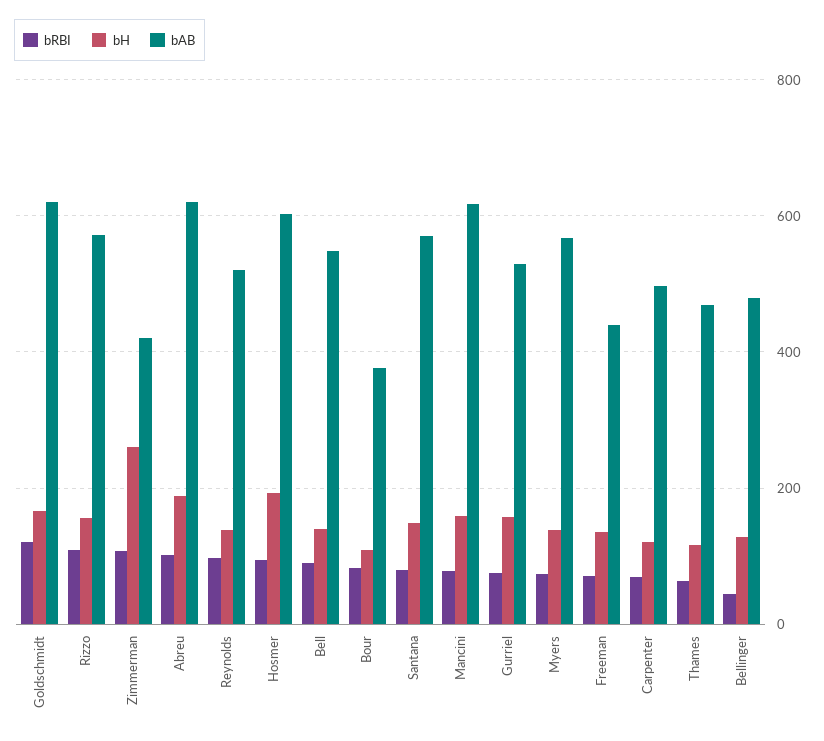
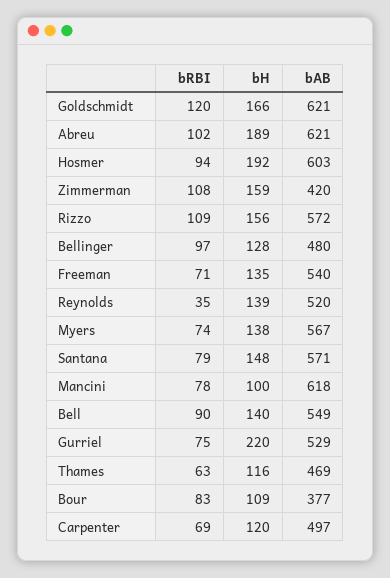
  {
    "bRBI": {
      "Goldschmidt": 120,
      "Rizzo": 109,
      "Zimmerman": 108,
      "Abreu": 102,
-     "Reynolds": 100,
+     "Reynolds": 35,
      "Hosmer": 94,
      "Bell": 90,
      "Bour": 83,
      "Santana": 79,
      "Mancini": 78,
      "Gurriel": 75,
      "Myers": 74,
      "Freeman": 71,
      "Carpenter": 69,
      "Thames": 63,
-     "Bellinger": 40
+     "Bellinger": 97
    },
    "bH": {
      "Goldschmidt": 166,
      "Rizzo": 156,
-     "Zimmerman": 260,
+     "Zimmerman": 159,
      "Abreu": 189,
      "Reynolds": 139,
      "Hosmer": 192,
      "Bell": 140,
      "Bour": 109,
      "Santana": 148,
-     "Mancini": 160,
+     "Mancini": 100,
-     "Gurriel": 160,
+     "Gurriel": 220,
      "Myers": 138,
      "Freeman": 135,
      "Carpenter": 120,
      "Thames": 116,
      "Bellinger": 128
    },
    "bAB": {
      "Goldschmidt": 621,
      "Rizzo": 572,
      "Zimmerman": 420,
      "Abreu": 621,
      "Reynolds": 520,
      "Hosmer": 603,
      "Bell": 549,
      "Bour": 377,
      "Santana": 571,
      "Mancini": 618,
      "Gurriel": 529,
      "Myers": 567,
-     "Freeman": 440,
+     "Freeman": 540,
      "Carpenter": 497,
      "Thames": 469,
      "Bellinger": 480
    }
  }

